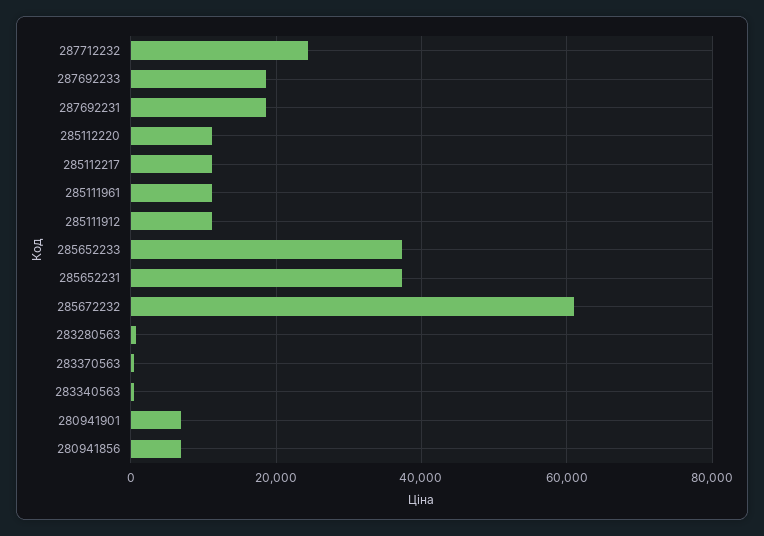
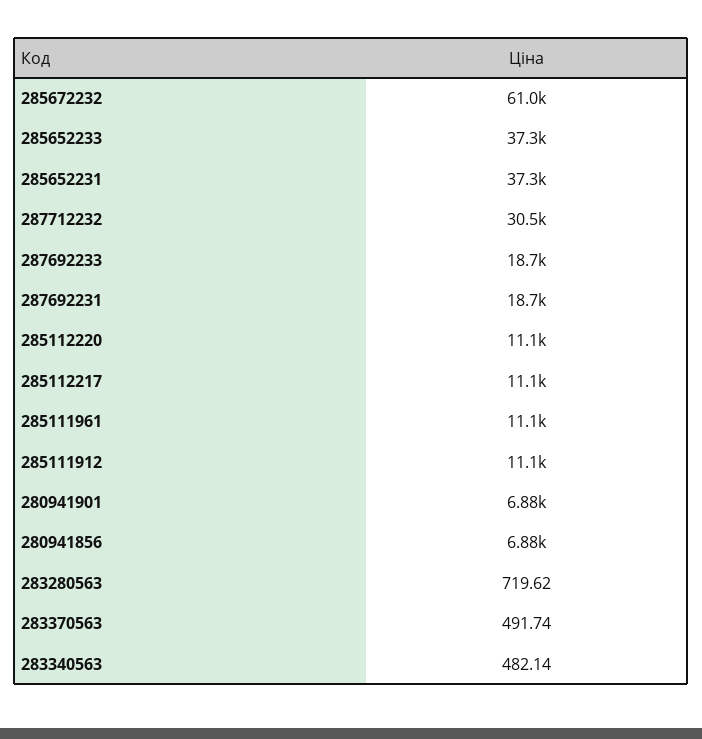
  {
-   "287712232": 24000,
+   "287712232": 30500,
    "287692233": 18700,
    "287692231": 18700,
    "285112220": 11100,
    "285112217": 11100,
    "285111961": 11100,
    "285111912": 11100,
    "285652233": 37300,
    "285652231": 37300,
    "285672232": 61000,
    "283280563": 719.62,
    "283370563": 491.74,
    "283340563": 482.14,
    "280941901": 6880,
    "280941856": 6880
  }

